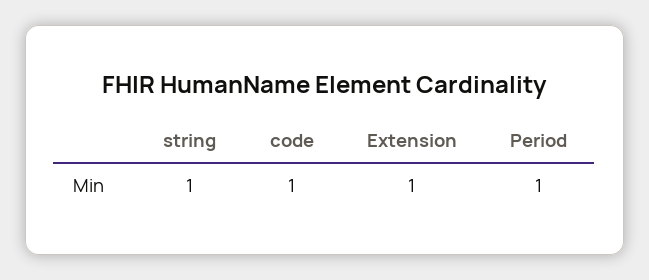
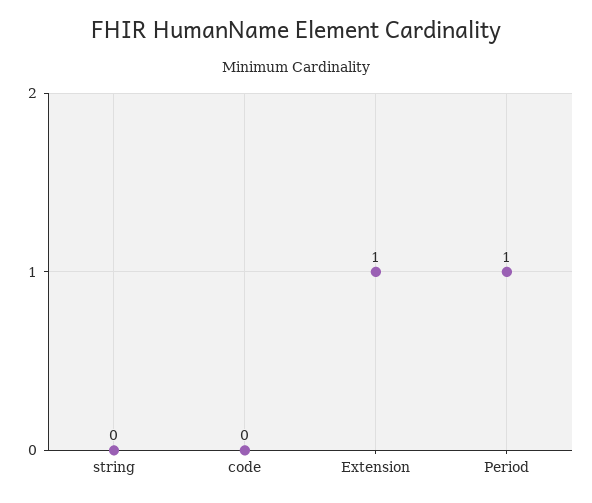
  {
-   "string": 1,
+   "string": 0,
-   "code": 1,
+   "code": 0,
    "Extension": 1,
    "Period": 1
  }

